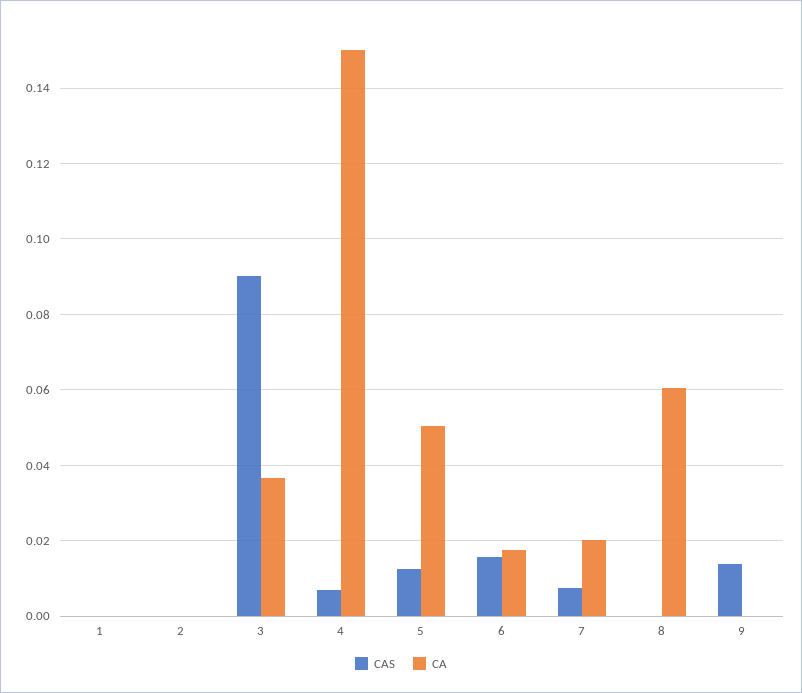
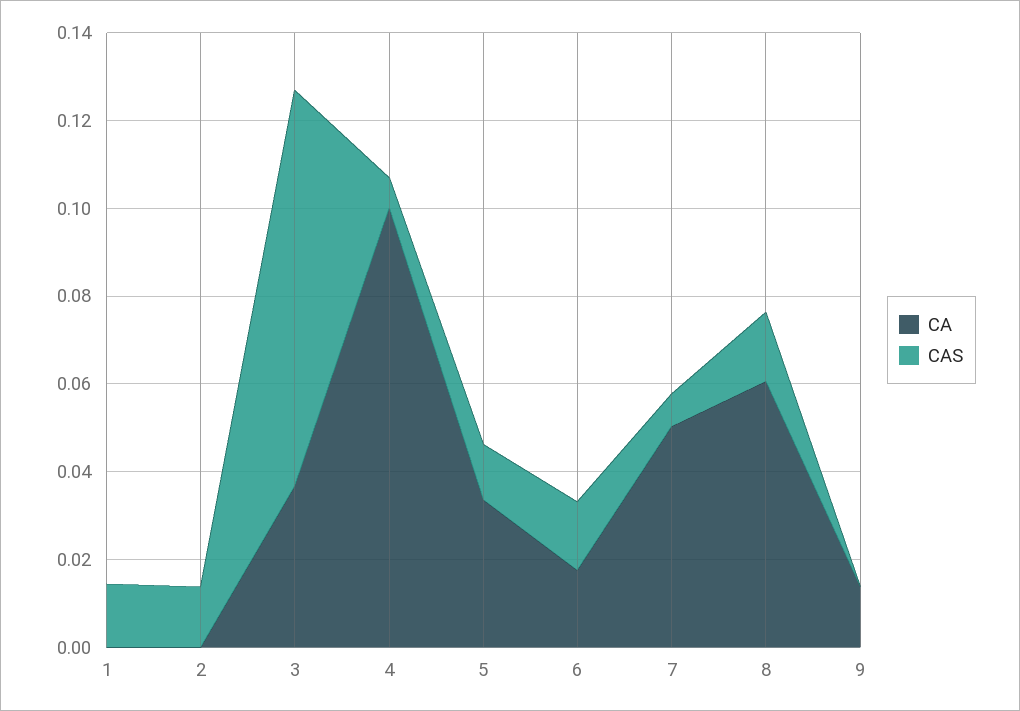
  {
    "CAS": {
-     "1": 0,
+     "1": 0.015,
-     "2": 0,
+     "2": 0.015,
      "3": 0.09,
      "4": 0.006,
      "5": 0.012,
      "6": 0.016,
      "7": 0.008,
-     "8": 0,
+     "8": 0.015,
-     "9": 0.014
+     "9": 0
    },
    "CA": {
      "1": 0,
      "2": 0,
      "3": 0.036,
-     "4": 0.15,
+     "4": 0.1,
-     "5": 0.05,
+     "5": 0.035,
      "6": 0.018,
-     "7": 0.02,
+     "7": 0.05,
      "8": 0.06,
-     "9": 0
+     "9": 0.015
    }
  }

